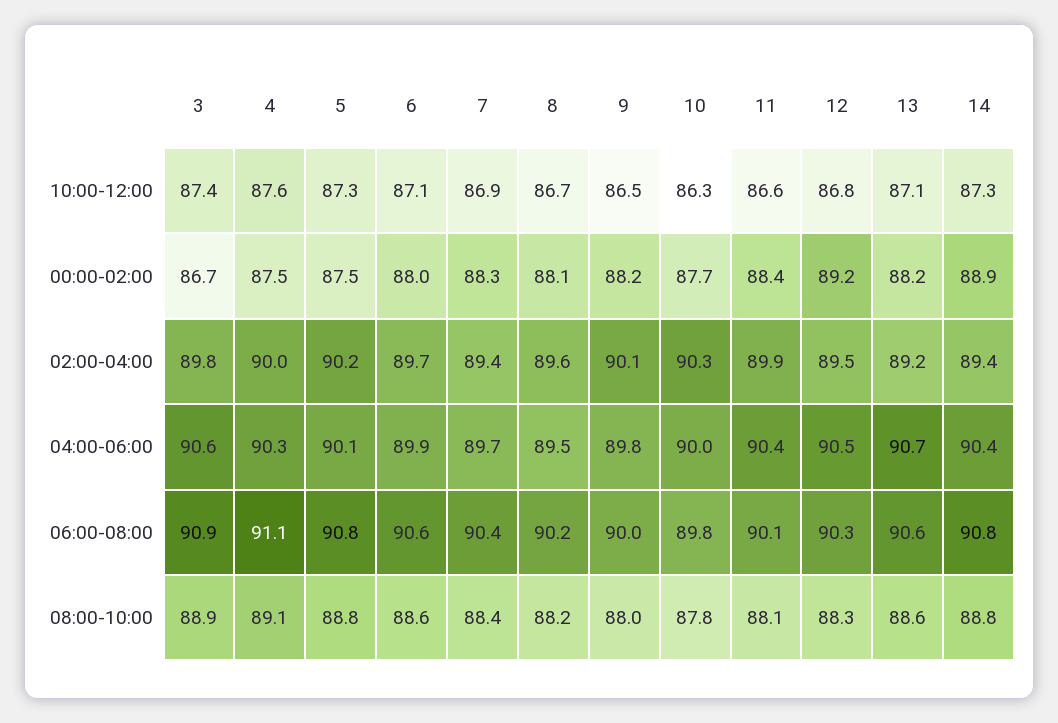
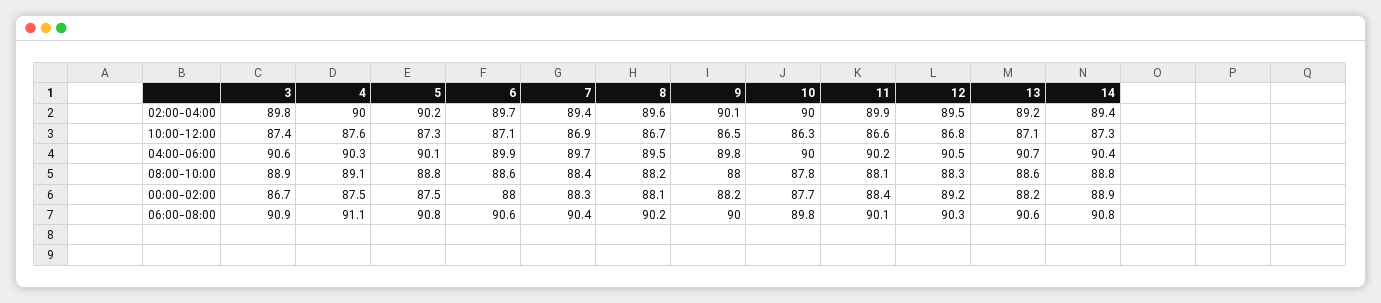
  {
    "3": {
      "10:00-12:00": 87.4,
      "00:00-02:00": 86.7,
      "02:00-04:00": 89.8,
      "04:00-06:00": 90.6,
      "06:00-08:00": 90.9,
      "08:00-10:00": 88.9
    },
    "4": {
      "10:00-12:00": 87.6,
      "00:00-02:00": 87.5,
      "02:00-04:00": 90,
      "04:00-06:00": 90.3,
      "06:00-08:00": 91.1,
      "08:00-10:00": 89.1
    },
    "5": {
      "10:00-12:00": 87.3,
      "00:00-02:00": 87.5,
      "02:00-04:00": 90.2,
      "04:00-06:00": 90.1,
      "06:00-08:00": 90.8,
      "08:00-10:00": 88.8
    },
    "6": {
      "10:00-12:00": 87.1,
      "00:00-02:00": 88,
      "02:00-04:00": 89.7,
      "04:00-06:00": 89.9,
      "06:00-08:00": 90.6,
      "08:00-10:00": 88.6
    },
    "7": {
      "10:00-12:00": 86.9,
      "00:00-02:00": 88.3,
      "02:00-04:00": 89.4,
      "04:00-06:00": 89.7,
      "06:00-08:00": 90.4,
      "08:00-10:00": 88.4
    },
    "8": {
      "10:00-12:00": 86.7,
      "00:00-02:00": 88.1,
      "02:00-04:00": 89.6,
      "04:00-06:00": 89.5,
      "06:00-08:00": 90.2,
      "08:00-10:00": 88.2
    },
    "9": {
      "10:00-12:00": 86.5,
      "00:00-02:00": 88.2,
      "02:00-04:00": 90.1,
      "04:00-06:00": 89.8,
      "06:00-08:00": 90,
      "08:00-10:00": 88
    },
    "10": {
      "10:00-12:00": 86.3,
      "00:00-02:00": 87.7,
-     "02:00-04:00": 90.3,
+     "02:00-04:00": 90,
      "04:00-06:00": 90,
      "06:00-08:00": 89.8,
      "08:00-10:00": 87.8
    },
    "11": {
      "10:00-12:00": 86.6,
      "00:00-02:00": 88.4,
      "02:00-04:00": 89.9,
-     "04:00-06:00": 90.4,
+     "04:00-06:00": 90.2,
      "06:00-08:00": 90.1,
      "08:00-10:00": 88.1
    },
    "12": {
      "10:00-12:00": 86.8,
      "00:00-02:00": 89.2,
      "02:00-04:00": 89.5,
      "04:00-06:00": 90.5,
      "06:00-08:00": 90.3,
      "08:00-10:00": 88.3
    },
    "13": {
      "10:00-12:00": 87.1,
      "00:00-02:00": 88.2,
      "02:00-04:00": 89.2,
      "04:00-06:00": 90.7,
      "06:00-08:00": 90.6,
      "08:00-10:00": 88.6
    },
    "14": {
      "10:00-12:00": 87.3,
      "00:00-02:00": 88.9,
      "02:00-04:00": 89.4,
      "04:00-06:00": 90.4,
      "06:00-08:00": 90.8,
      "08:00-10:00": 88.8
    }
  }

